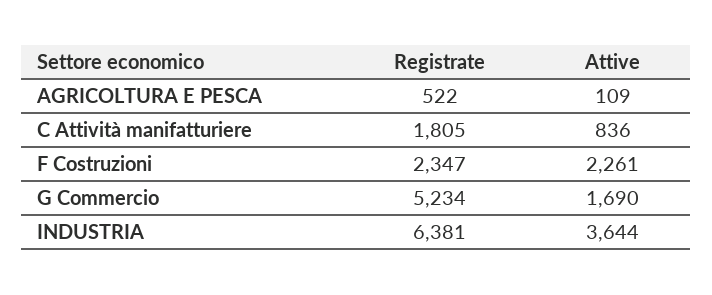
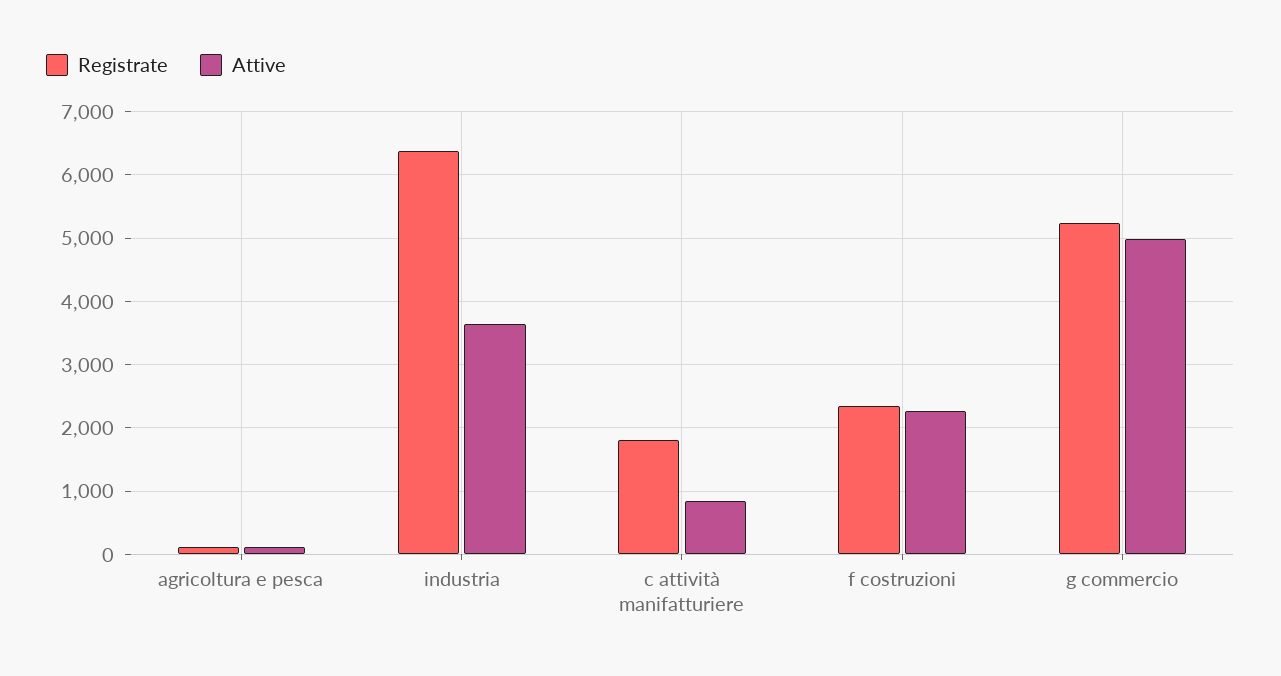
  {
    "Registrate": {
-     "AGRICOLTURA E PESCA": 522,
+     "AGRICOLTURA E PESCA": 100,
      "C Attività manifatturiere": 1805,
      "F Costruzioni": 2347,
      "G Commercio": 5234,
      "INDUSTRIA": 6381
    },
    "Attive": {
      "AGRICOLTURA E PESCA": 109,
      "C Attività manifatturiere": 836,
      "F Costruzioni": 2261,
-     "G Commercio": 1690,
+     "G Commercio": 5000,
      "INDUSTRIA": 3644
    }
  }

